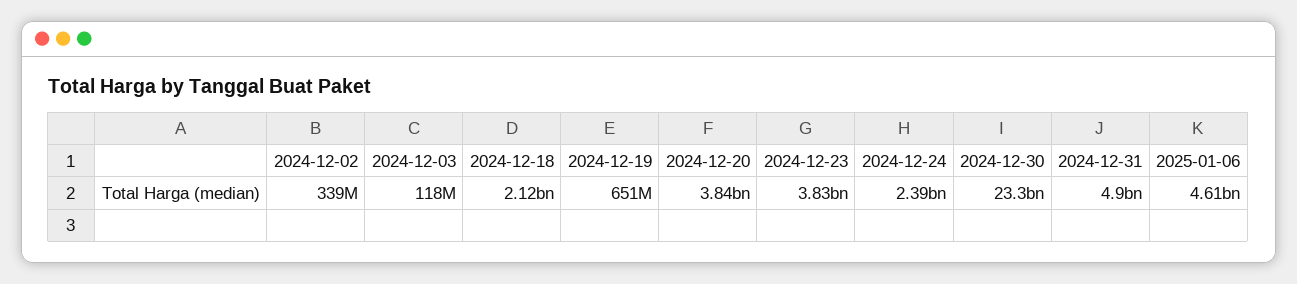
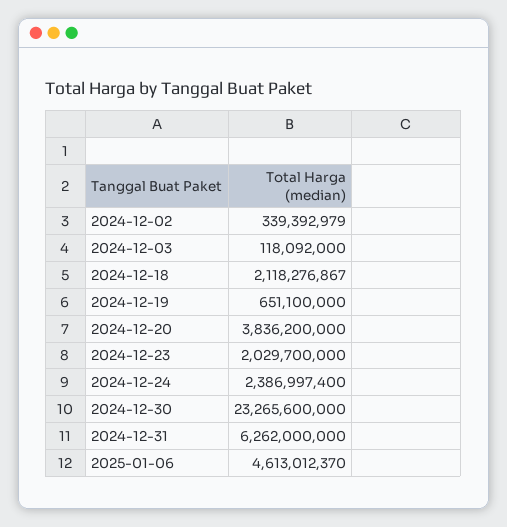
  {
    "2024-12-02": 339392979,
    "2024-12-03": 118092000,
    "2024-12-18": 2118276867,
    "2024-12-19": 651100000,
    "2024-12-20": 3836200000,
-   "2024-12-23": 3830000000,
+   "2024-12-23": 2029700000,
    "2024-12-24": 2386997400,
    "2024-12-30": 23265600000,
-   "2024-12-31": 4900000000,
+   "2024-12-31": 6262000000,
    "2025-01-06": 4613012370
  }

